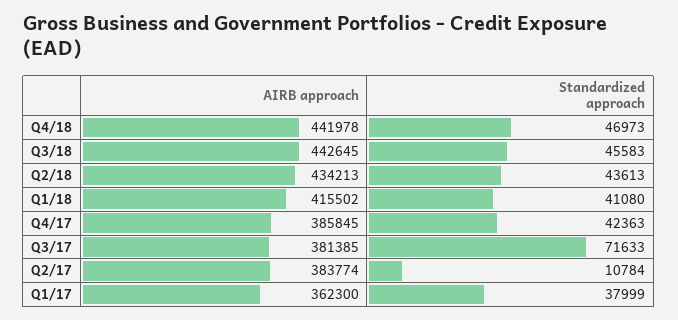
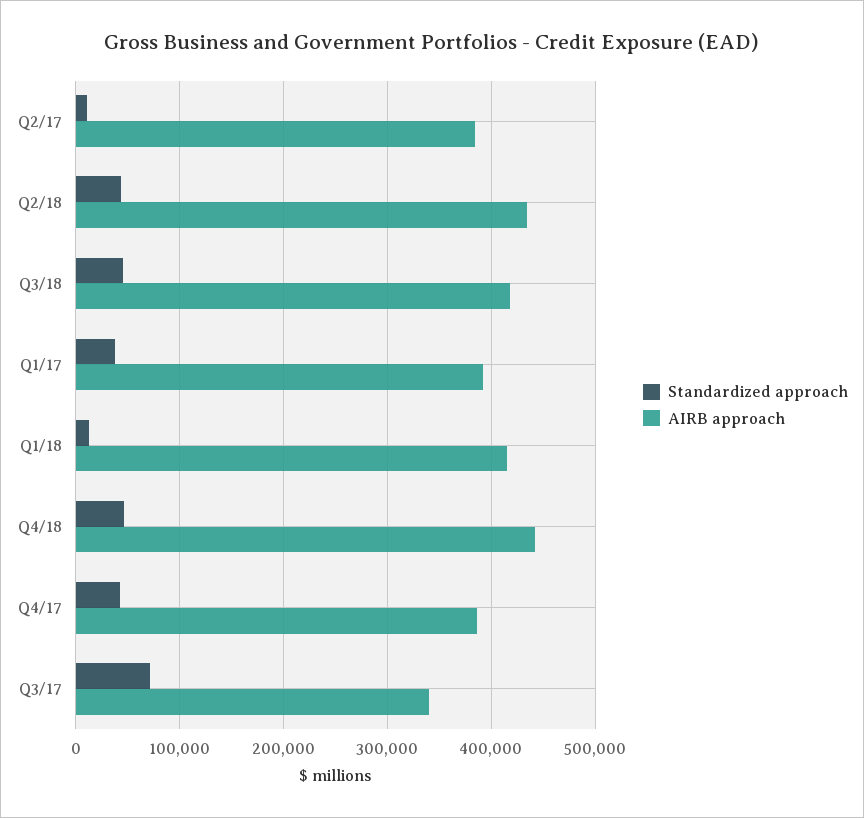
  {
    "AIRB approach": {
      "Q4/18": 441978,
-     "Q3/18": 442645,
+     "Q3/18": 420000,
      "Q2/18": 434213,
      "Q1/18": 415502,
      "Q4/17": 385845,
-     "Q3/17": 381385,
+     "Q3/17": 340000,
      "Q2/17": 383774,
-     "Q1/17": 362300
+     "Q1/17": 390000
    },
    "Standardized approach": {
      "Q4/18": 46973,
      "Q3/18": 45583,
      "Q2/18": 43613,
-     "Q1/18": 41080,
+     "Q1/18": 10000,
      "Q4/17": 42363,
      "Q3/17": 71633,
      "Q2/17": 10784,
      "Q1/17": 37999
    }
  }

